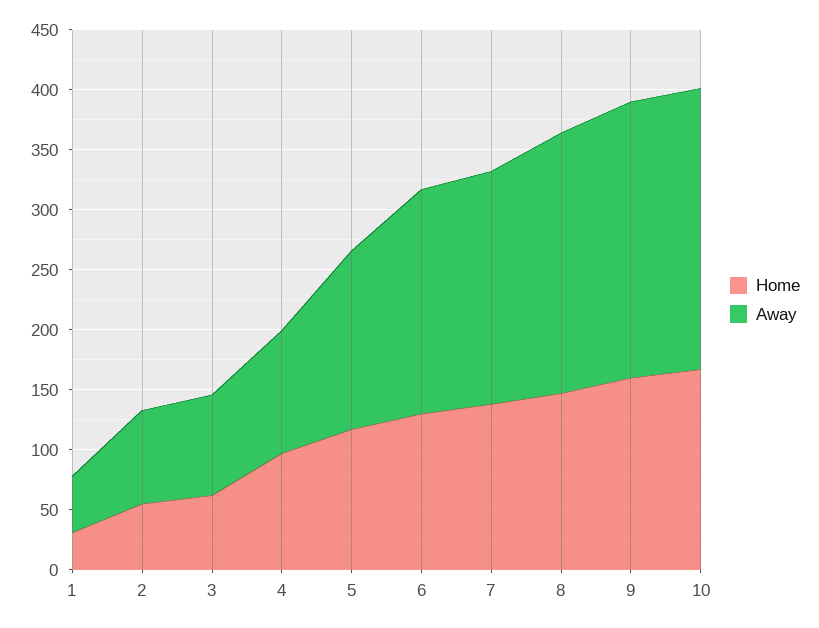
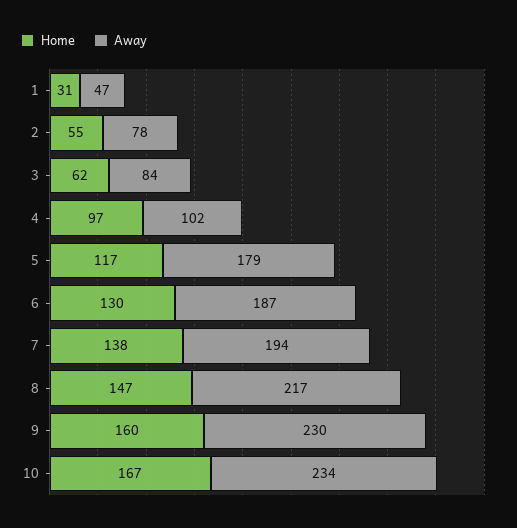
  {
    "Home": {
      "1": 31,
      "2": 55,
      "3": 62,
      "4": 97,
      "5": 117,
      "6": 130,
      "7": 138,
      "8": 147,
      "9": 160,
      "10": 167
    },
    "Away": {
      "1": 47,
      "2": 78,
      "3": 84,
      "4": 102,
-     "5": 150,
+     "5": 179,
      "6": 187,
      "7": 194,
      "8": 217,
      "9": 230,
      "10": 234
    }
  }

